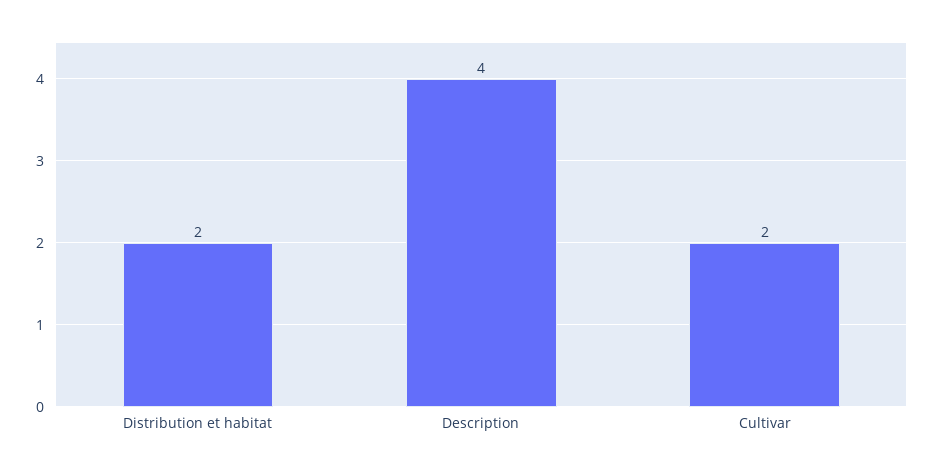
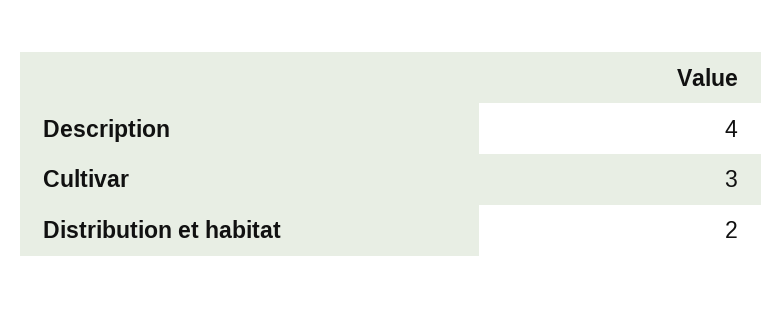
  {
    "Distribution et habitat": 2,
    "Description": 4,
-   "Cultivar": 2
+   "Cultivar": 3
  }

